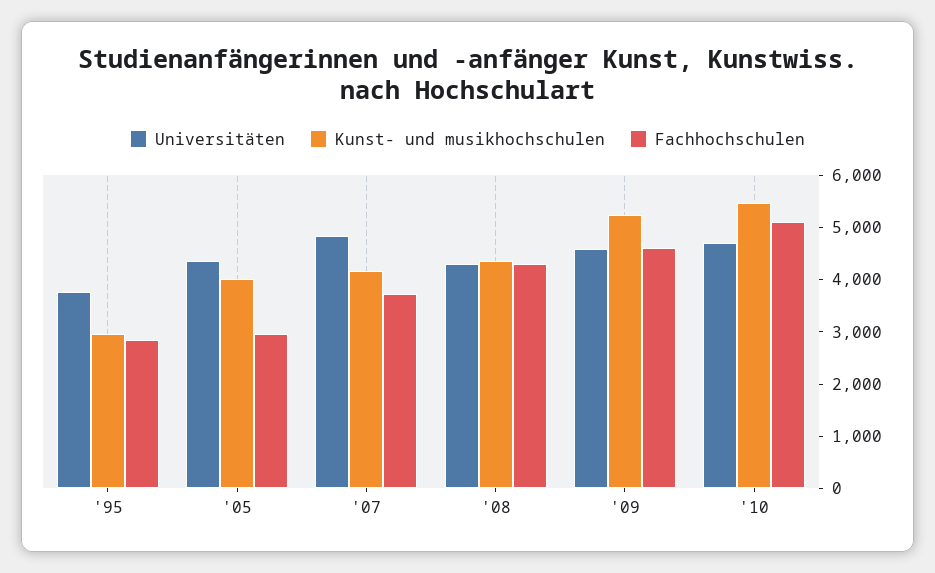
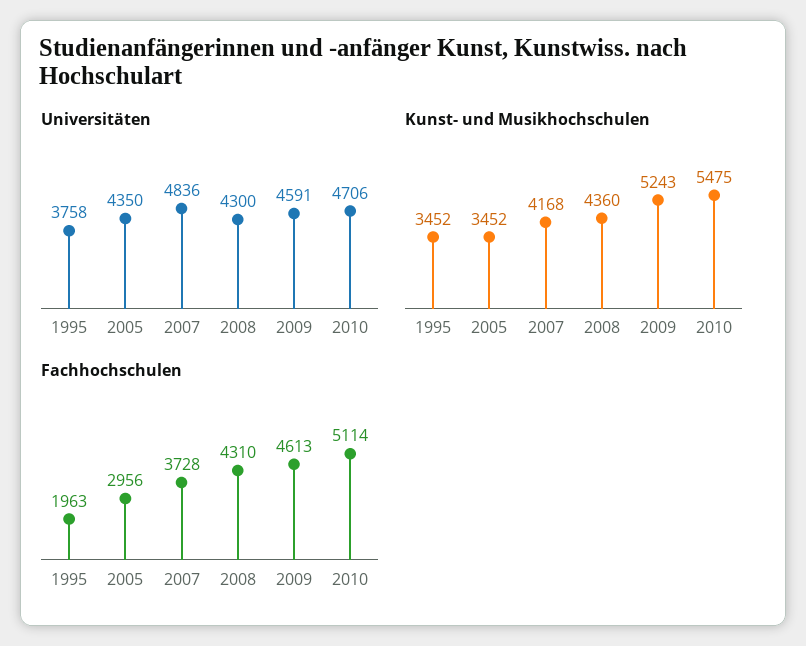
  {
    "Universitäten": {
      "'95": 3758,
      "'05": 4350,
      "'07": 4836,
      "'08": 4300,
      "'09": 4591,
      "'10": 4706
    },
    "Kunst- und musikhochschulen": {
-     "'95": 3000,
+     "'95": 3452,
-     "'05": 4000,
+     "'05": 3452,
      "'07": 4168,
      "'08": 4360,
      "'09": 5243,
      "'10": 5475
    },
    "Fachhochschulen": {
-     "'95": 2800,
+     "'95": 1963,
      "'05": 2956,
      "'07": 3728,
      "'08": 4310,
      "'09": 4613,
      "'10": 5114
    }
  }

